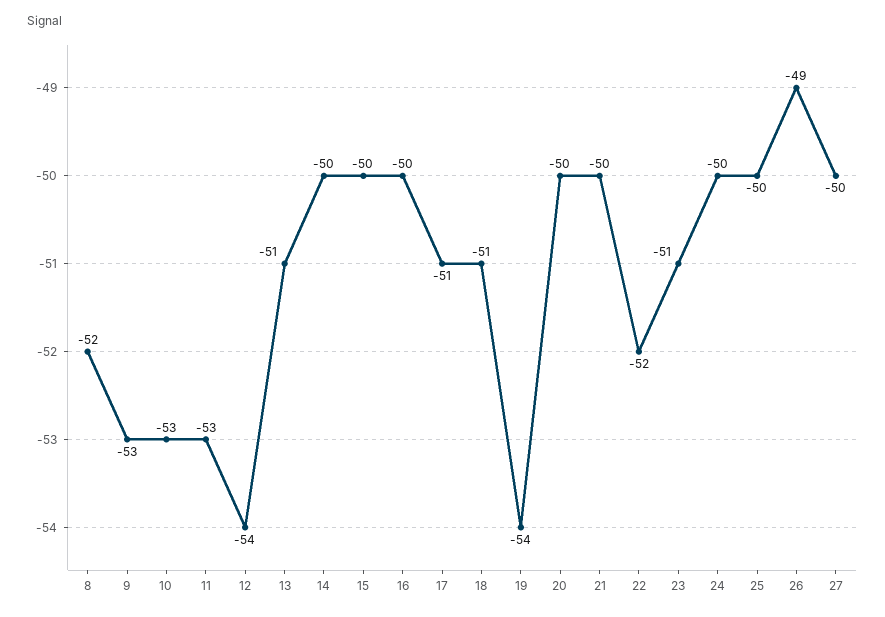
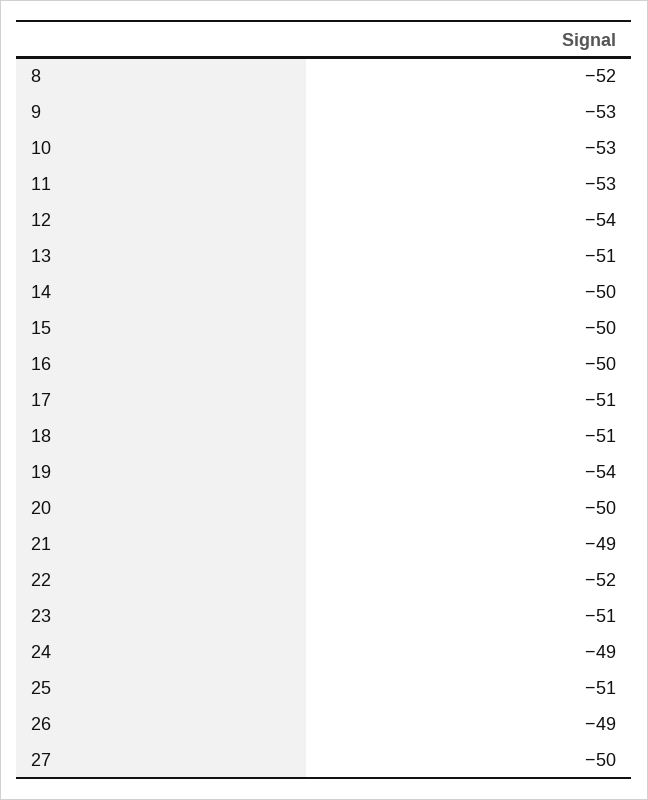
  {
    "8": -52,
    "9": -53,
    "10": -53,
    "11": -53,
    "12": -54,
    "13": -51,
    "14": -50,
    "15": -50,
    "16": -50,
    "17": -51,
    "18": -51,
    "19": -54,
    "20": -50,
-   "21": -50,
+   "21": -49,
    "22": -52,
    "23": -51,
-   "24": -50,
+   "24": -49,
-   "25": -50,
+   "25": -51,
    "26": -49,
    "27": -50
  }

